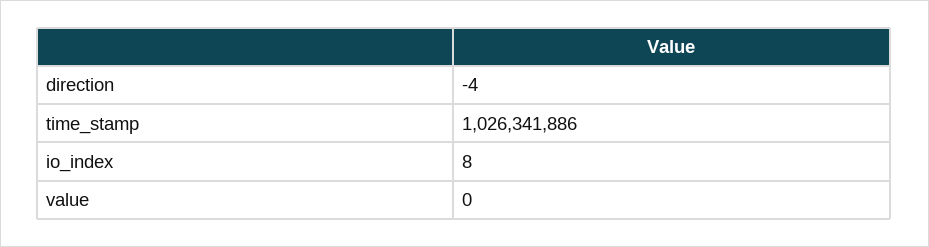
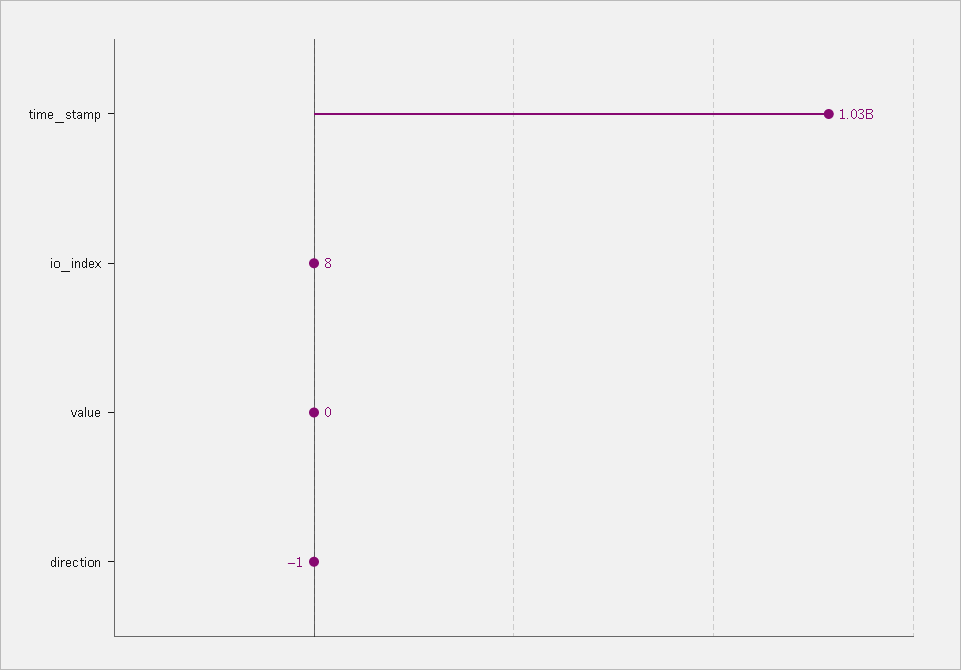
  {
-   "direction": -4,
+   "direction": -1,
    "time_stamp": 1026341886,
    "io_index": 8,
    "value": 0
  }

